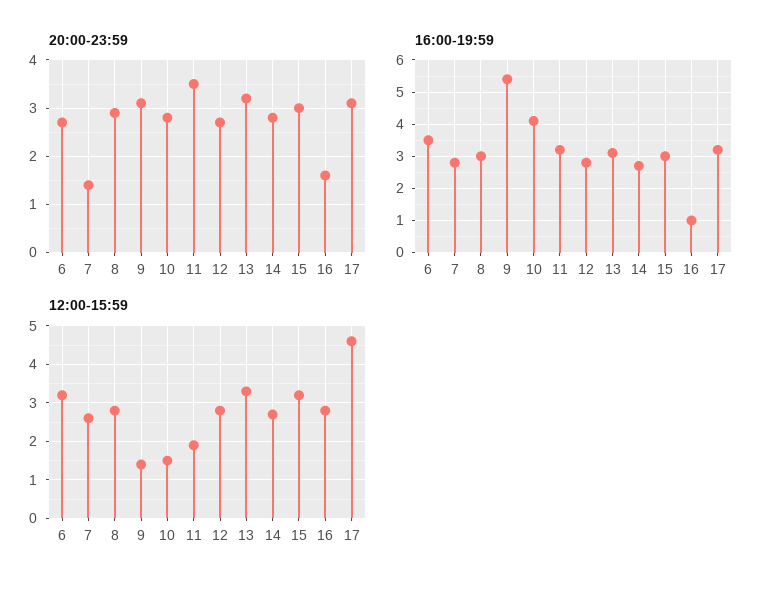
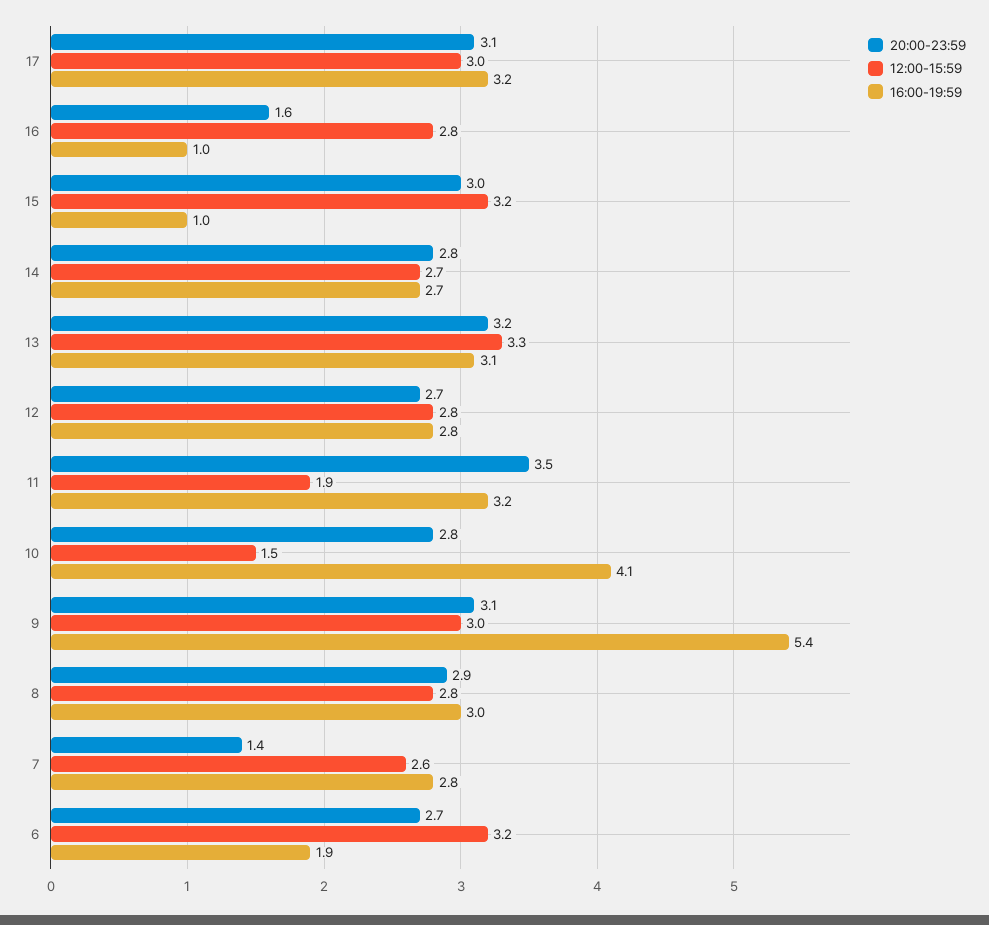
  {
    "20:00-23:59": {
      "6": 2.7,
      "7": 1.4,
      "8": 2.9,
      "9": 3.1,
      "10": 2.8,
      "11": 3.5,
      "12": 2.7,
      "13": 3.2,
      "14": 2.8,
      "15": 3,
      "16": 1.6,
      "17": 3.1
    },
    "16:00-19:59": {
-     "6": 3.5,
+     "6": 1.9,
      "7": 2.8,
      "8": 3,
      "9": 5.4,
      "10": 4.1,
      "11": 3.2,
      "12": 2.8,
      "13": 3.1,
      "14": 2.7,
-     "15": 3,
+     "15": 1,
      "16": 1,
      "17": 3.2
    },
    "12:00-15:59": {
      "6": 3.2,
      "7": 2.6,
      "8": 2.8,
-     "9": 1.5,
+     "9": 3,
      "10": 1.5,
      "11": 1.9,
      "12": 2.8,
      "13": 3.3,
      "14": 2.7,
      "15": 3.2,
      "16": 2.8,
-     "17": 4.5
+     "17": 3
    }
  }

